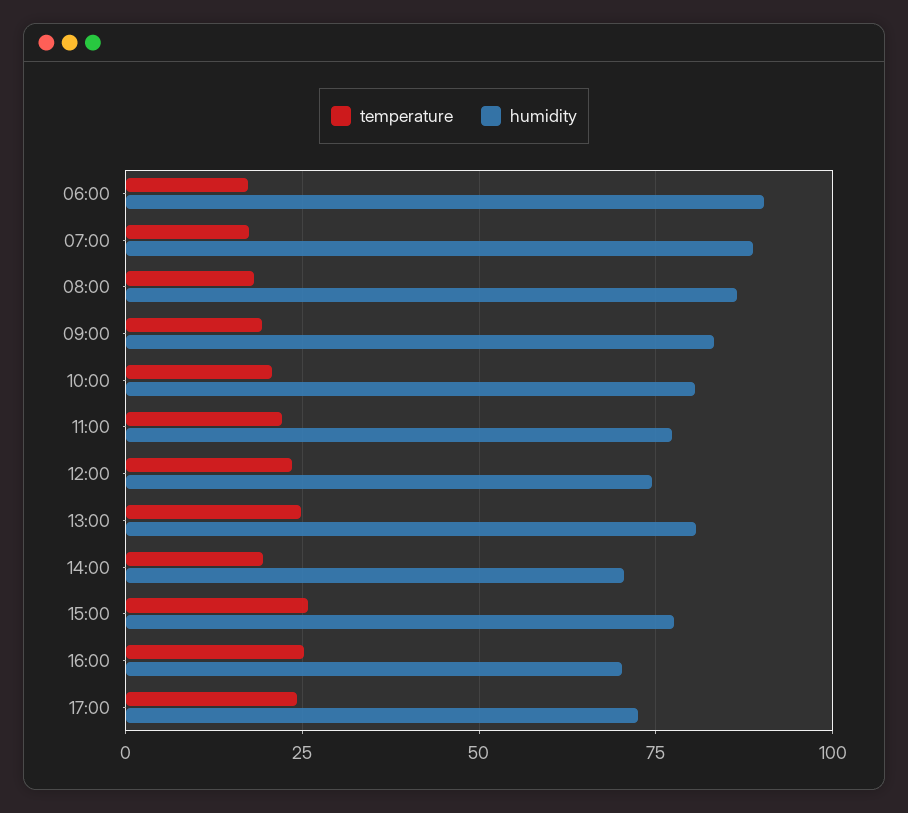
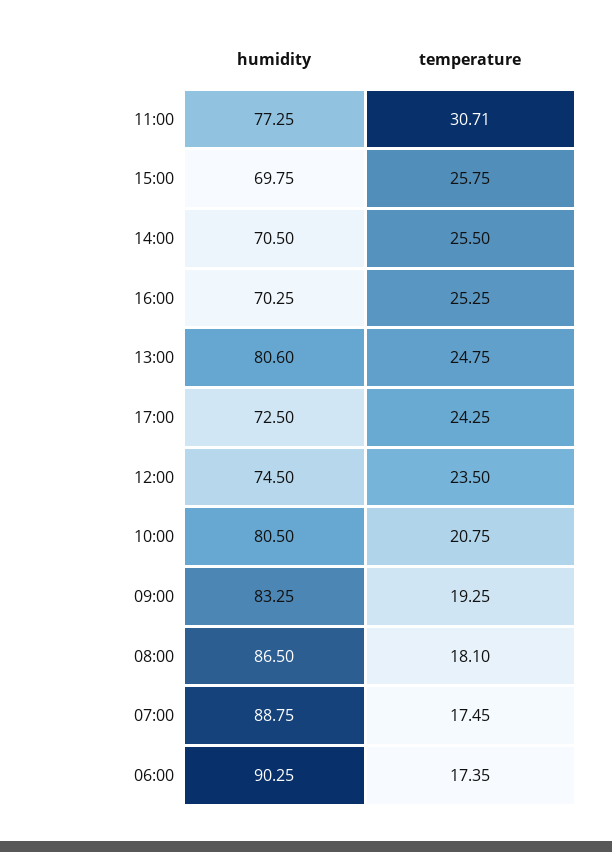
  {
    "temperature": {
      "06:00": 17.35,
      "07:00": 17.45,
      "08:00": 18.1,
      "09:00": 19.25,
      "10:00": 20.75,
-     "11:00": 22.5,
+     "11:00": 30.71,
      "12:00": 23.5,
      "13:00": 24.75,
-     "14:00": 20,
+     "14:00": 25.5,
      "15:00": 25.75,
      "16:00": 25.25,
      "17:00": 24.25
    },
    "humidity": {
      "06:00": 90.25,
      "07:00": 88.75,
      "08:00": 86.5,
      "09:00": 83.25,
      "10:00": 80.5,
      "11:00": 77.25,
      "12:00": 74.5,
      "13:00": 80.6,
      "14:00": 70.5,
-     "15:00": 77.5,
+     "15:00": 69.75,
      "16:00": 70.25,
      "17:00": 72.5
    }
  }

